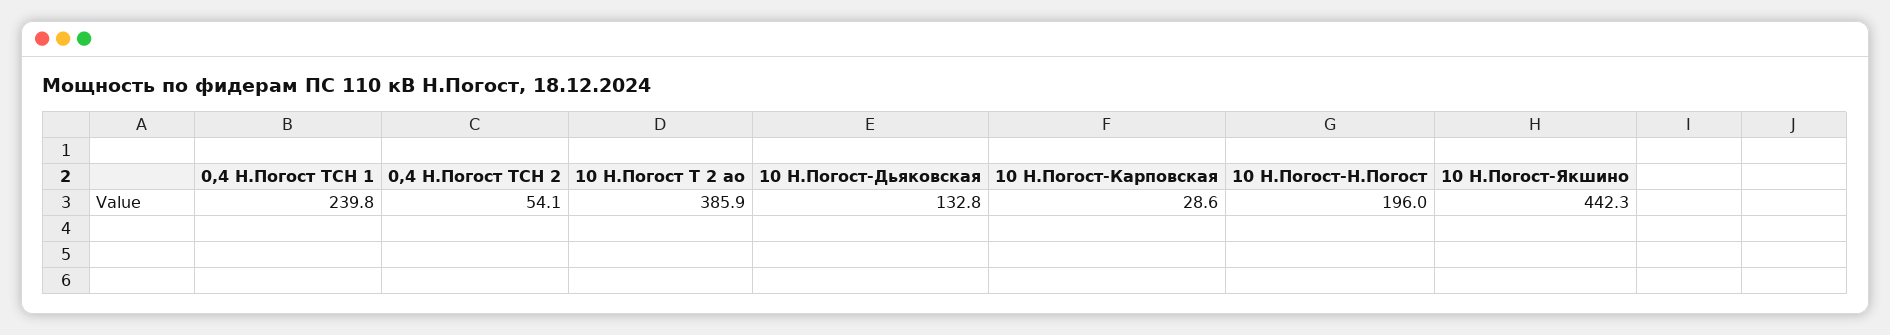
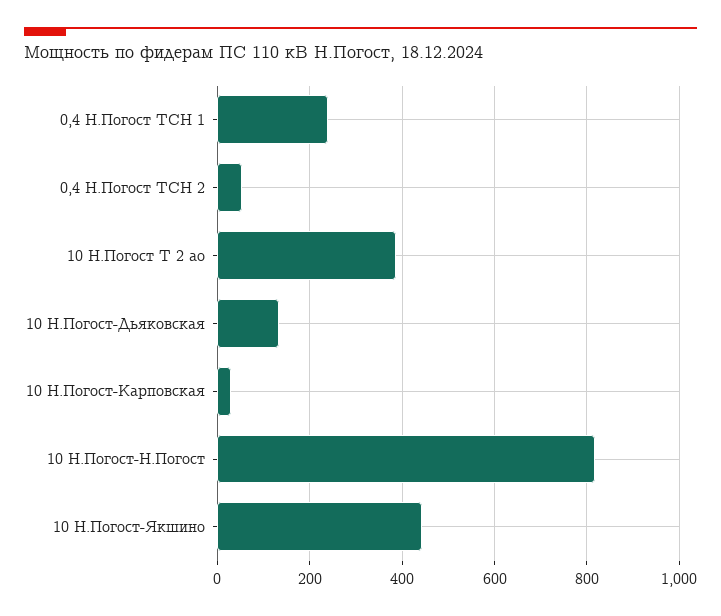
  {
    "0,4 Н.Погост ТСН 1": 239.8,
    "0,4 Н.Погост ТСН 2": 54.1,
    "10 Н.Погост Т 2 ао": 385.9,
    "10 Н.Погост-Дьяковская": 132.8,
    "10 Н.Погост-Карповская": 28.6,
-   "10 Н.Погост-Н.Погост": 196,
+   "10 Н.Погост-Н.Погост": 820,
    "10 Н.Погост-Якшино": 442.3
  }

